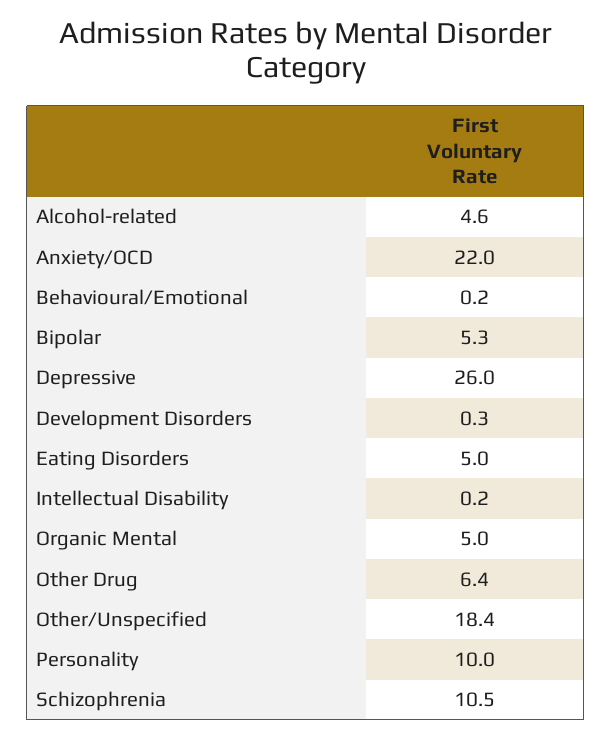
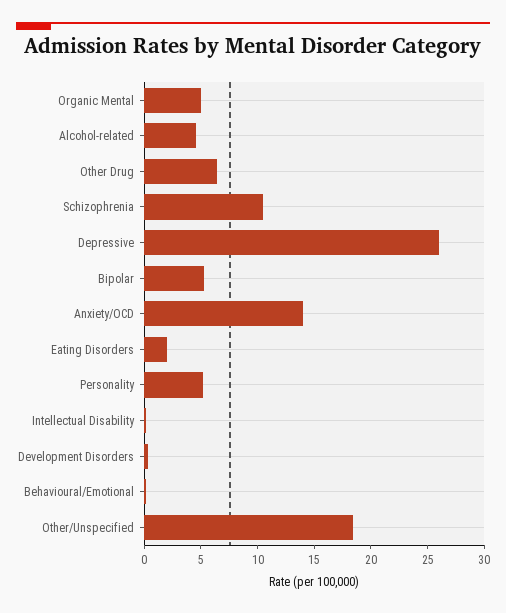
  {
    "Alcohol-related": 4.6,
-   "Anxiety/OCD": 22,
+   "Anxiety/OCD": 14,
    "Behavioural/Emotional": 0.2,
    "Bipolar": 5.3,
    "Depressive": 26,
    "Development Disorders": 0.3,
-   "Eating Disorders": 5,
+   "Eating Disorders": 2,
    "Intellectual Disability": 0.2,
    "Organic Mental": 5,
    "Other Drug": 6.4,
    "Other/Unspecified": 18.4,
-   "Personality": 10,
+   "Personality": 5,
    "Schizophrenia": 10.5
  }

